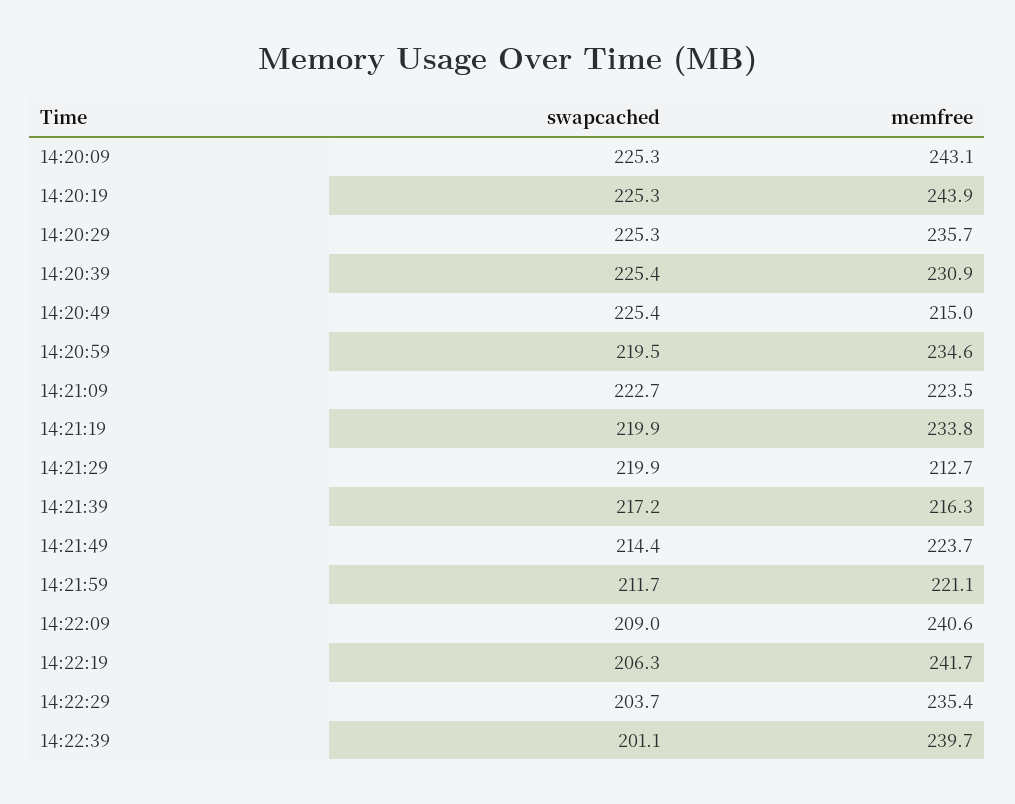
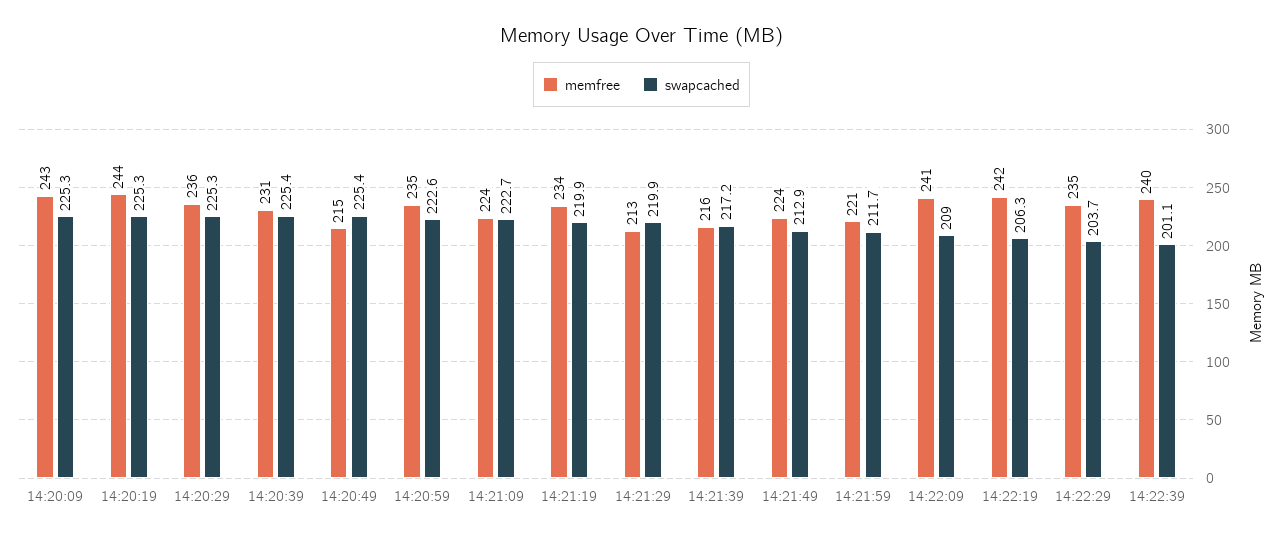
  {
    "swapcached": {
      "14:20:09": 225.3,
      "14:20:19": 225.3,
      "14:20:29": 225.3,
      "14:20:39": 225.4,
      "14:20:49": 225.4,
-     "14:20:59": 219.5,
+     "14:20:59": 222.6,
      "14:21:09": 222.7,
      "14:21:19": 219.9,
      "14:21:29": 219.9,
      "14:21:39": 217.2,
-     "14:21:49": 214.4,
+     "14:21:49": 212.9,
      "14:21:59": 211.7,
      "14:22:09": 209,
      "14:22:19": 206.3,
      "14:22:29": 203.7,
      "14:22:39": 201.1
    },
    "memfree": {
      "14:20:09": 243.1,
      "14:20:19": 243.9,
      "14:20:29": 235.7,
      "14:20:39": 230.9,
      "14:20:49": 215,
      "14:20:59": 234.6,
      "14:21:09": 223.5,
      "14:21:19": 233.8,
      "14:21:29": 212.7,
      "14:21:39": 216.3,
      "14:21:49": 223.7,
      "14:21:59": 221.1,
      "14:22:09": 240.6,
      "14:22:19": 241.7,
      "14:22:29": 235.4,
      "14:22:39": 239.7
    }
  }

